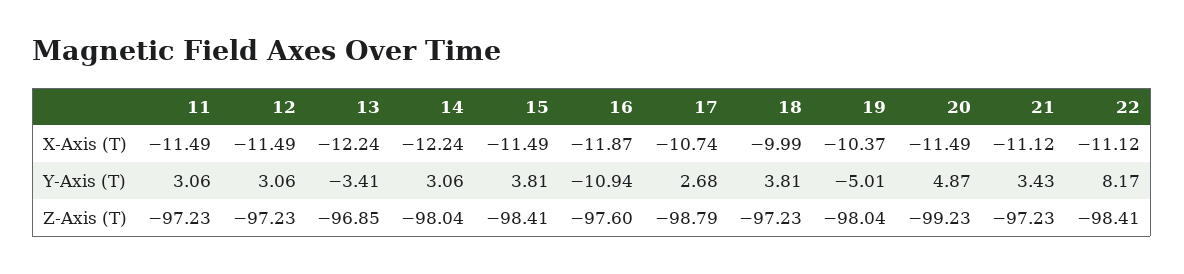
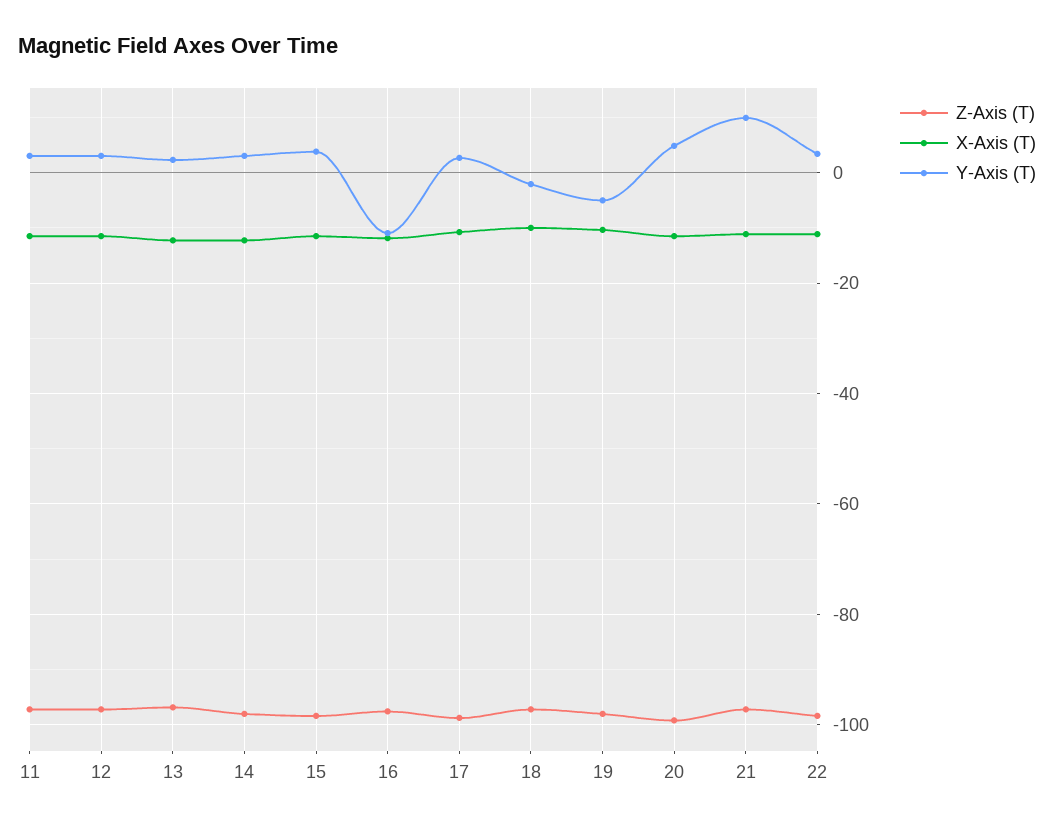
  {
    "X-Axis (T)": {
      "11": -11.49,
      "12": -11.49,
      "13": -12.24,
      "14": -12.24,
      "15": -11.49,
      "16": -11.87,
      "17": -10.74,
      "18": -9.99,
      "19": -10.37,
      "20": -11.49,
      "21": -11.12,
      "22": -11.12
    },
    "Y-Axis (T)": {
      "11": 3.06,
      "12": 3.06,
-     "13": -3.41,
+     "13": 2,
      "14": 3.06,
      "15": 3.81,
      "16": -10.94,
      "17": 2.68,
-     "18": 3.81,
+     "18": -2,
      "19": -5.01,
      "20": 4.87,
-     "21": 3.43,
+     "21": 10,
-     "22": 8.17
+     "22": 4
    },
    "Z-Axis (T)": {
      "11": -97.23,
      "12": -97.23,
      "13": -96.85,
      "14": -98.04,
      "15": -98.41,
      "16": -97.6,
      "17": -98.79,
      "18": -97.23,
      "19": -98.04,
      "20": -99.23,
      "21": -97.23,
      "22": -98.41
    }
  }

